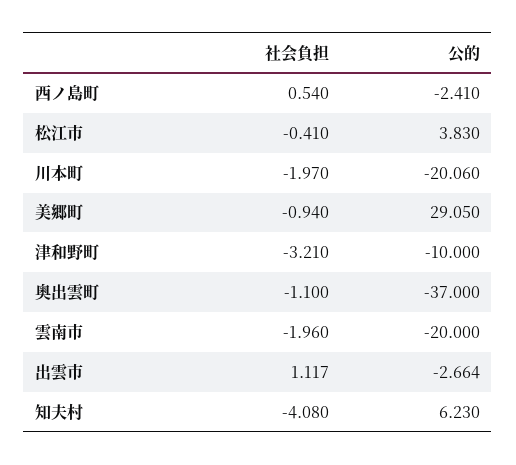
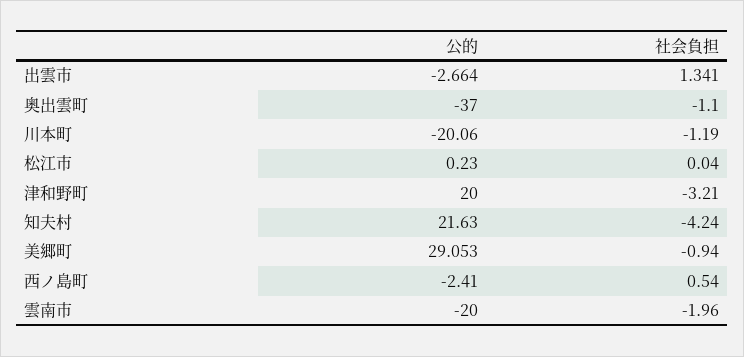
  {
    "社会負担": {
      "西ノ島町": 0.54,
-     "松江市": -0.41,
+     "松江市": 0.04,
-     "川本町": -1.97,
+     "川本町": -1.19,
      "美郷町": -0.94,
      "津和野町": -3.21,
      "奥出雲町": -1.1,
      "雲南市": -1.96,
-     "出雲市": 1.117,
+     "出雲市": 1.341,
-     "知夫村": -4.08
+     "知夫村": -4.24
    },
    "公的": {
      "西ノ島町": -2.41,
-     "松江市": 3.83,
+     "松江市": 0.23,
      "川本町": -20.06,
-     "美郷町": 29.05,
+     "美郷町": 29.053,
-     "津和野町": -10,
+     "津和野町": 20,
      "奥出雲町": -37,
      "雲南市": -20,
      "出雲市": -2.664,
-     "知夫村": 6.23
+     "知夫村": 21.63
    }
  }

